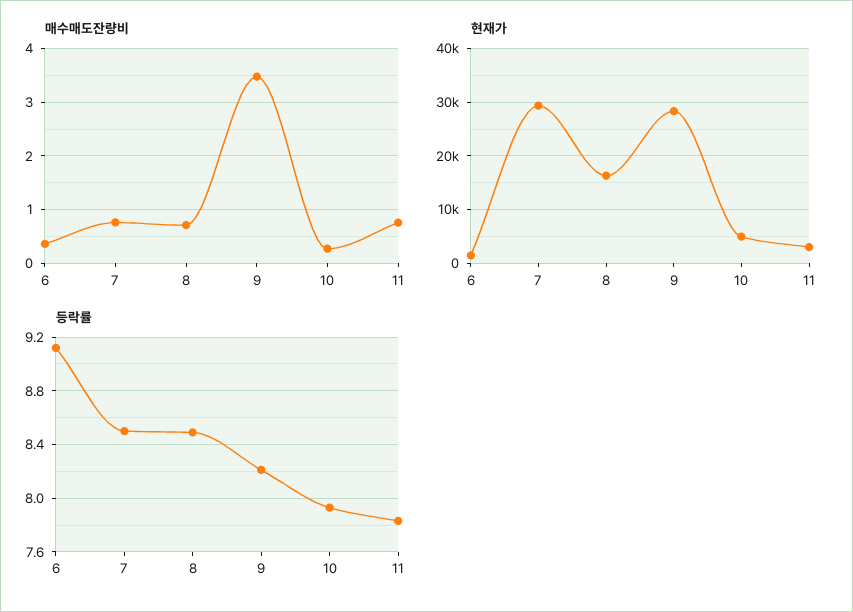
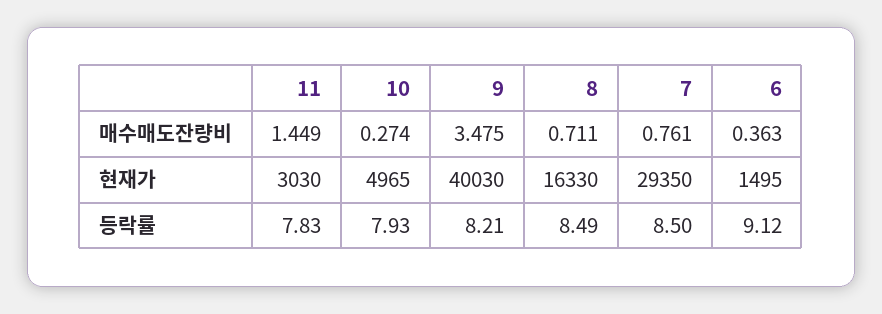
  {
    "매수매도잔량비": {
      "6": 0.363,
      "7": 0.761,
      "8": 0.711,
      "9": 3.475,
      "10": 0.274,
-     "11": 0.8
+     "11": 1.449
    },
    "현재가": {
      "6": 1495,
      "7": 29350,
      "8": 16330,
-     "9": 28000,
+     "9": 40030,
      "10": 4965,
      "11": 3030
    },
    "등락률": {
      "6": 9.12,
      "7": 8.5,
      "8": 8.49,
      "9": 8.21,
      "10": 7.93,
      "11": 7.83
    }
  }

